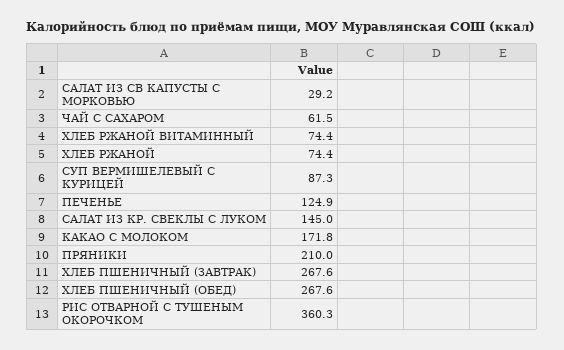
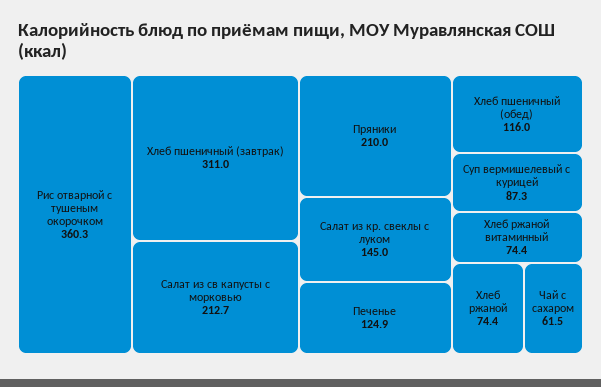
  {
-   "САЛАТ ИЗ СВ КАПУСТЫ С МОРКОВЬЮ": 29.2,
+   "САЛАТ ИЗ СВ КАПУСТЫ С МОРКОВЬЮ": 212.7,
    "ЧАЙ С САХАРОМ": 61.5,
    "ХЛЕБ РЖАНОЙ ВИТАМИННЫЙ": 74.4,
    "ХЛЕБ РЖАНОЙ": 74.4,
    "СУП ВЕРМИШЕЛЕВЫЙ С КУРИЦЕЙ": 87.3,
    "ПЕЧЕНЬЕ": 124.9,
    "САЛАТ ИЗ КР. СВЕКЛЫ С ЛУКОМ": 145,
-   "КАКАО С МОЛОКОМ": 171.8,
    "ПРЯНИКИ": 210,
-   "ХЛЕБ ПШЕНИЧНЫЙ (ЗАВТРАК)": 267.6,
+   "ХЛЕБ ПШЕНИЧНЫЙ (ЗАВТРАК)": 311,
-   "ХЛЕБ ПШЕНИЧНЫЙ (ОБЕД)": 267.6,
+   "ХЛЕБ ПШЕНИЧНЫЙ (ОБЕД)": 116,
    "РИС ОТВАРНОЙ С ТУШЕНЫМ ОКОРОЧКОМ": 360.3
  }

